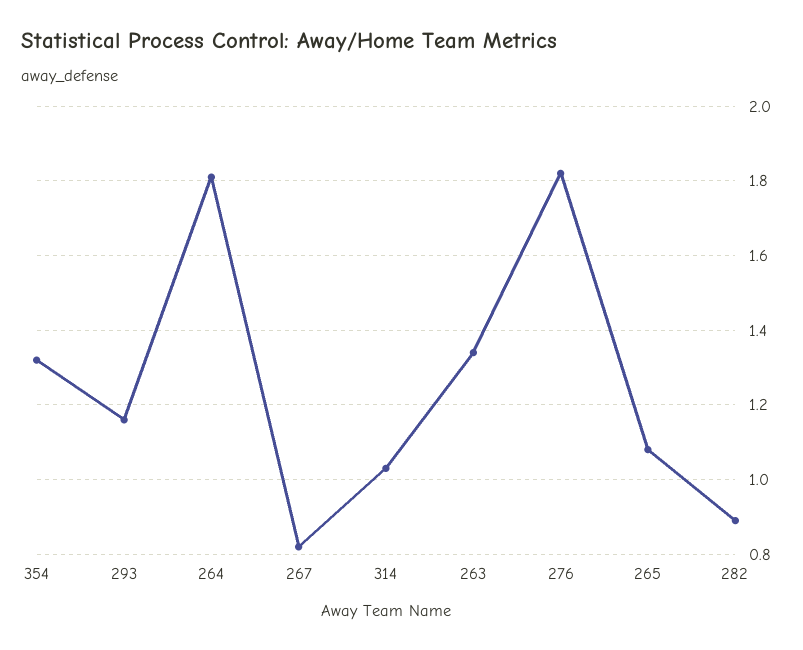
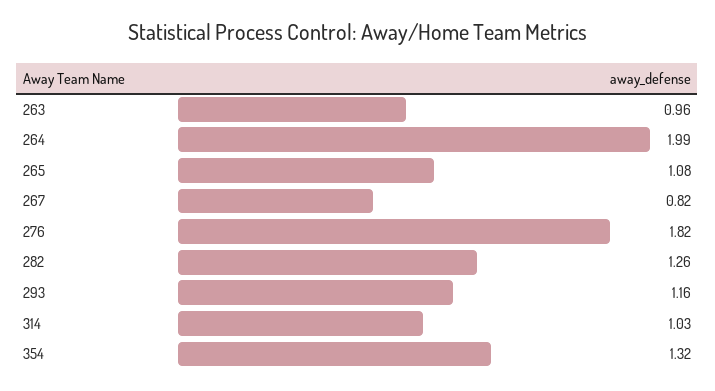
  {
    "354": 1.32,
    "293": 1.16,
-   "264": 1.8,
+   "264": 1.99,
    "267": 0.82,
    "314": 1.03,
-   "263": 1.35,
+   "263": 0.96,
    "276": 1.82,
    "265": 1.08,
-   "282": 0.9
+   "282": 1.26
  }

